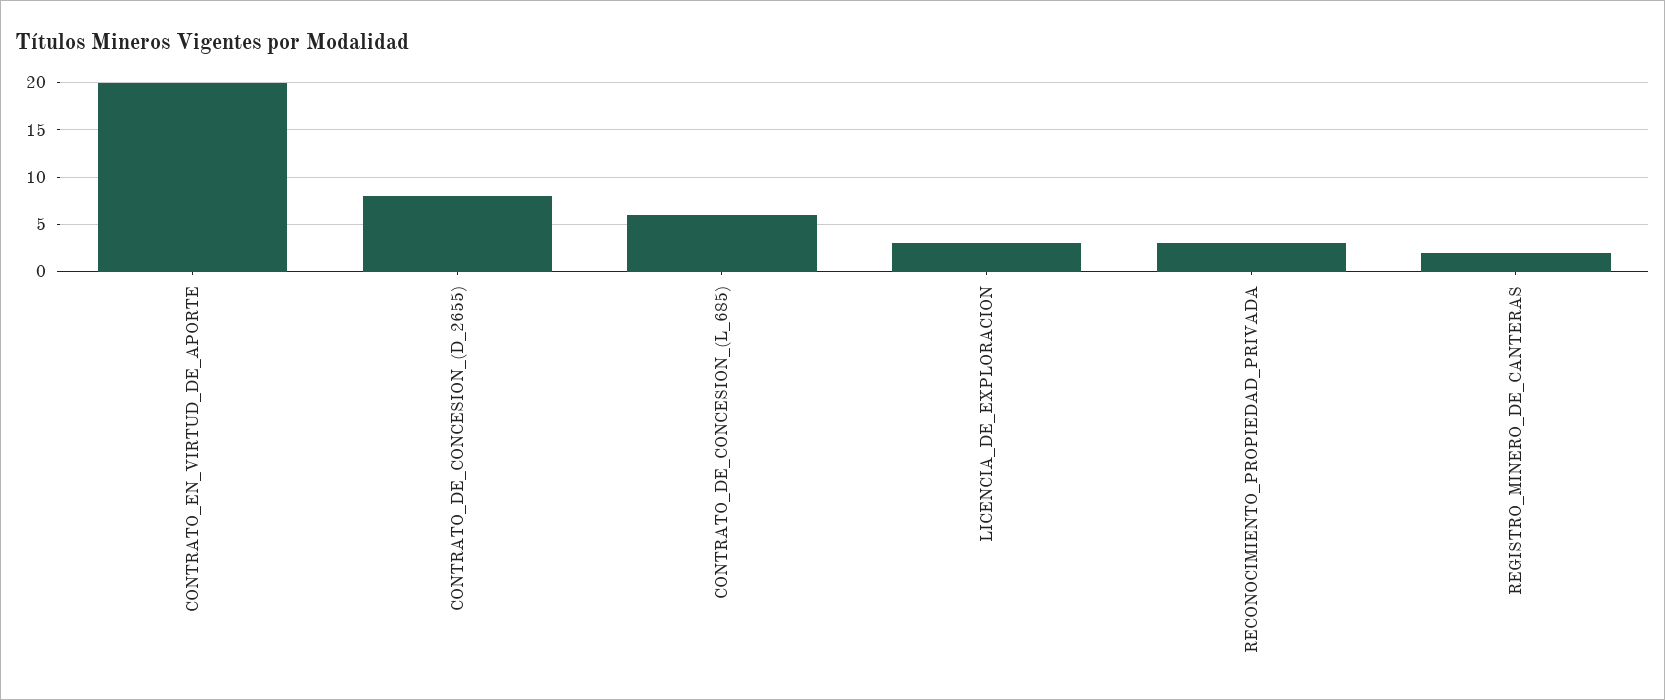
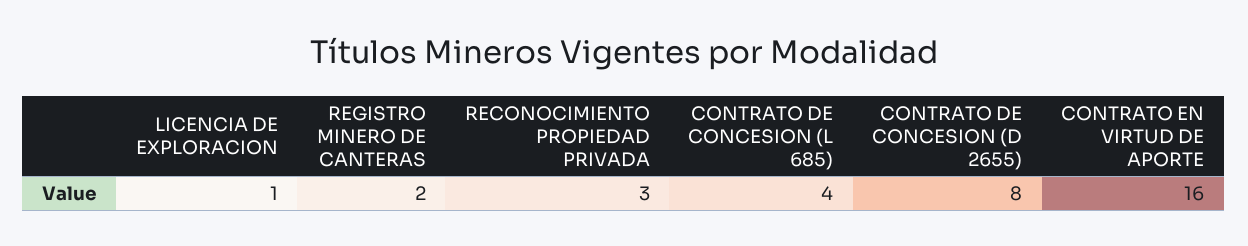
  {
-   "CONTRATO_EN_VIRTUD_DE_APORTE": 20,
+   "CONTRATO_EN_VIRTUD_DE_APORTE": 16,
    "CONTRATO_DE_CONCESION_(D_2655)": 8,
-   "CONTRATO_DE_CONCESION_(L_685)": 6,
+   "CONTRATO_DE_CONCESION_(L_685)": 4,
-   "LICENCIA_DE_EXPLORACION": 3,
+   "LICENCIA_DE_EXPLORACION": 1,
    "RECONOCIMIENTO_PROPIEDAD_PRIVADA": 3,
    "REGISTRO_MINERO_DE_CANTERAS": 2
  }

